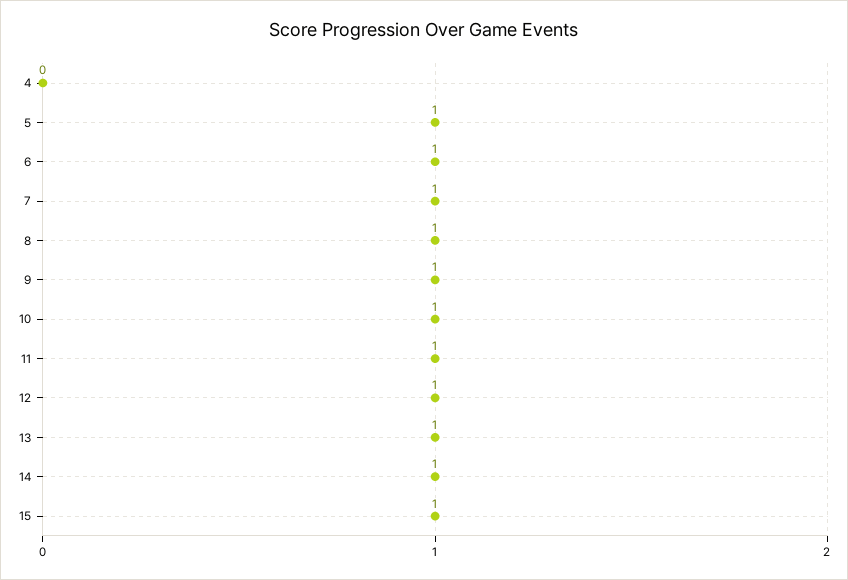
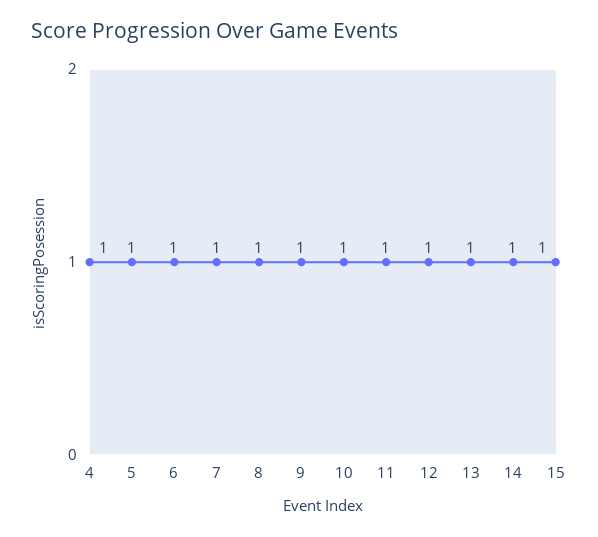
  {
-   "4": 0,
+   "4": 1,
    "5": 1,
    "6": 1,
    "7": 1,
    "8": 1,
    "9": 1,
    "10": 1,
    "11": 1,
    "12": 1,
    "13": 1,
    "14": 1,
    "15": 1
  }

